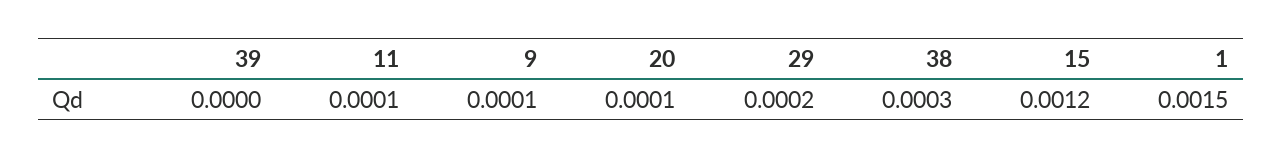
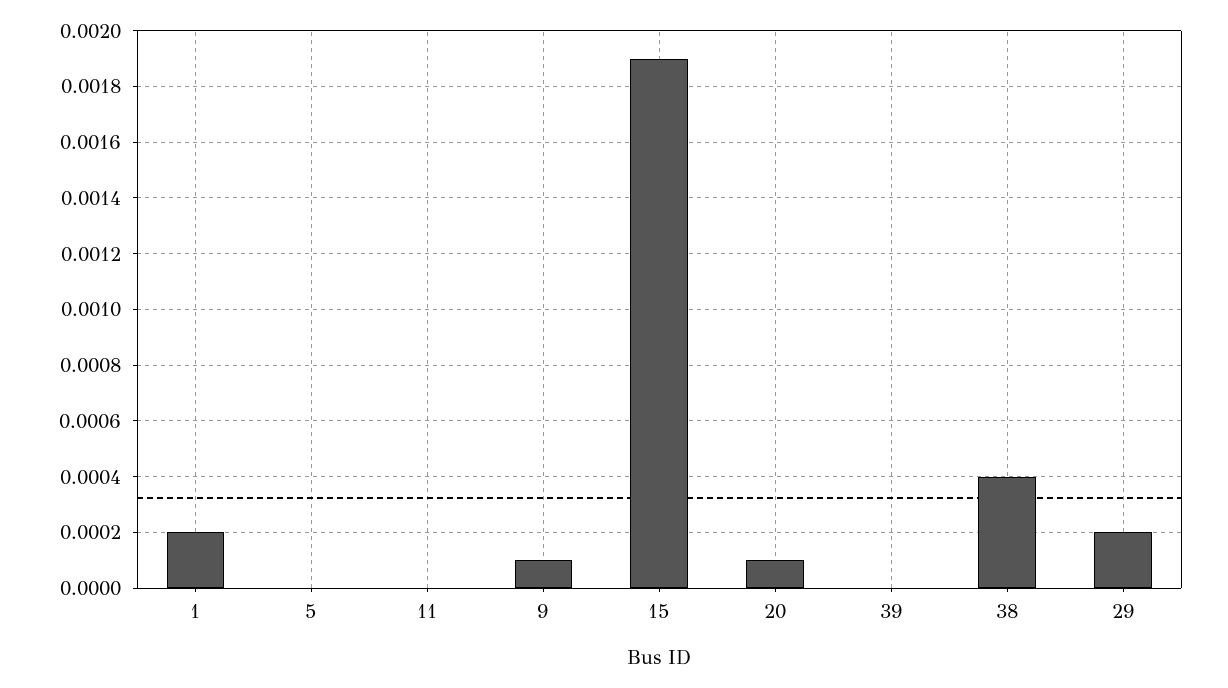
  {
    "39": 0,
-   "11": 0.0001,
+   "11": 0,
    "9": 0.0001,
    "20": 0.0001,
    "29": 0.0002,
-   "38": 0.0003,
+   "38": 0.0004,
-   "15": 0.0012,
+   "15": 0.0019,
-   "1": 0.0015
+   "1": 0.0002,
+   "5": 0
  }

